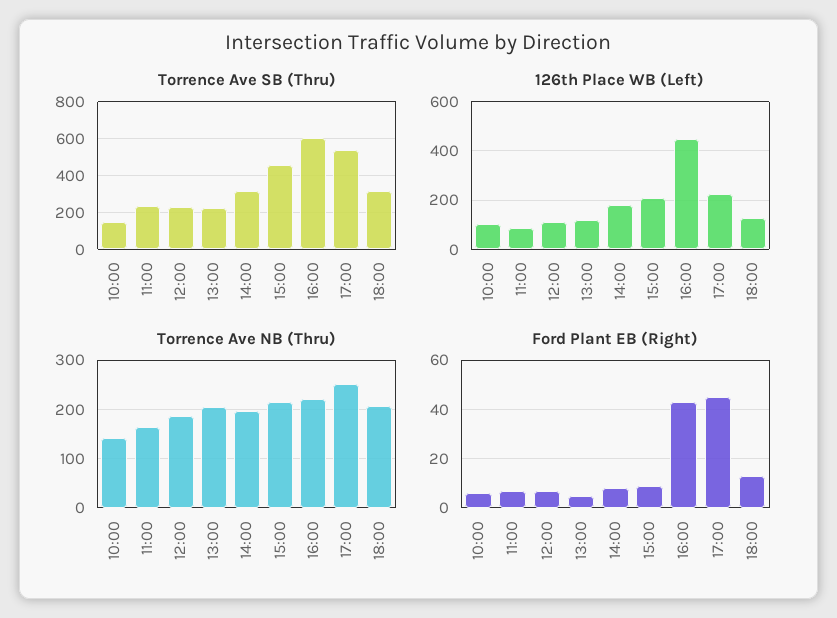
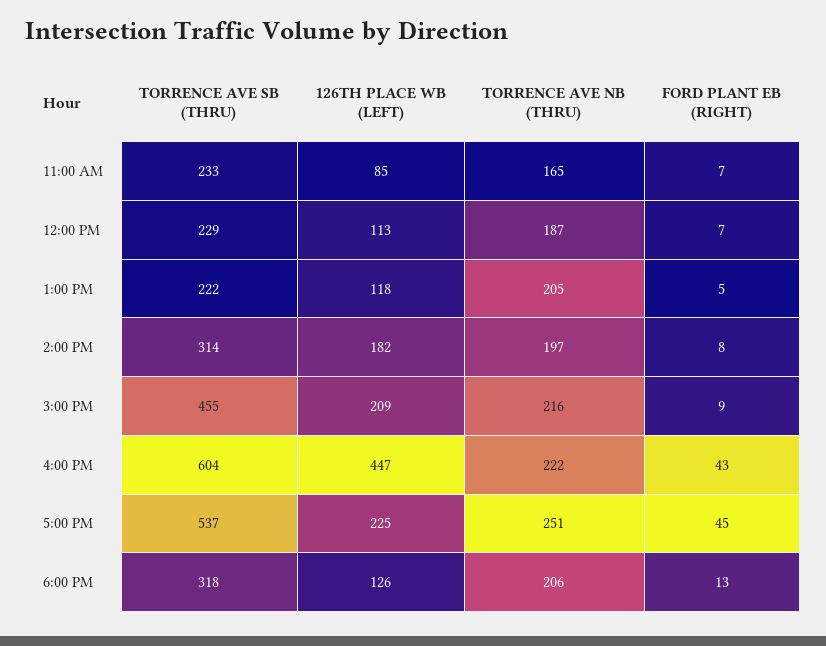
  {
    "Torrence Ave SB (Thru)": {
-     "10:00": 150,
      "11:00": 233,
      "12:00": 229,
      "13:00": 222,
      "14:00": 314,
      "15:00": 455,
      "16:00": 604,
      "17:00": 537,
      "18:00": 318
    },
    "126th Place WB (Left)": {
-     "10:00": 100,
      "11:00": 85,
      "12:00": 113,
      "13:00": 118,
      "14:00": 182,
      "15:00": 209,
      "16:00": 447,
      "17:00": 225,
      "18:00": 126
    },
    "Torrence Ave NB (Thru)": {
-     "10:00": 140,
      "11:00": 165,
      "12:00": 187,
      "13:00": 205,
      "14:00": 197,
      "15:00": 216,
      "16:00": 222,
      "17:00": 251,
      "18:00": 206
    },
    "Ford Plant EB (Right)": {
-     "10:00": 5,
      "11:00": 7,
      "12:00": 7,
      "13:00": 5,
      "14:00": 8,
      "15:00": 9,
      "16:00": 43,
      "17:00": 45,
      "18:00": 13
    }
  }

